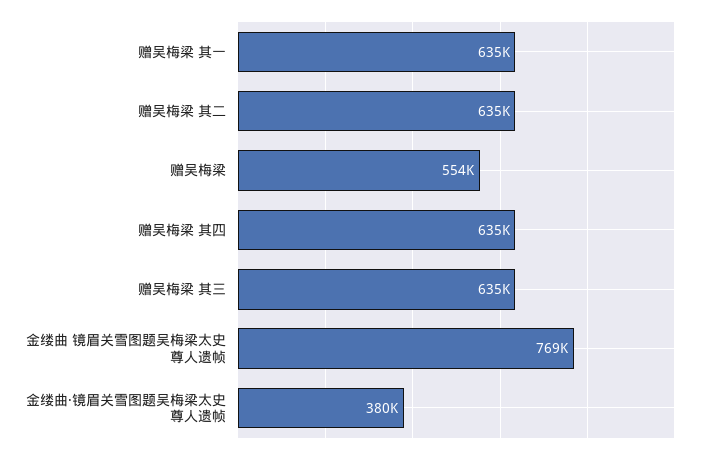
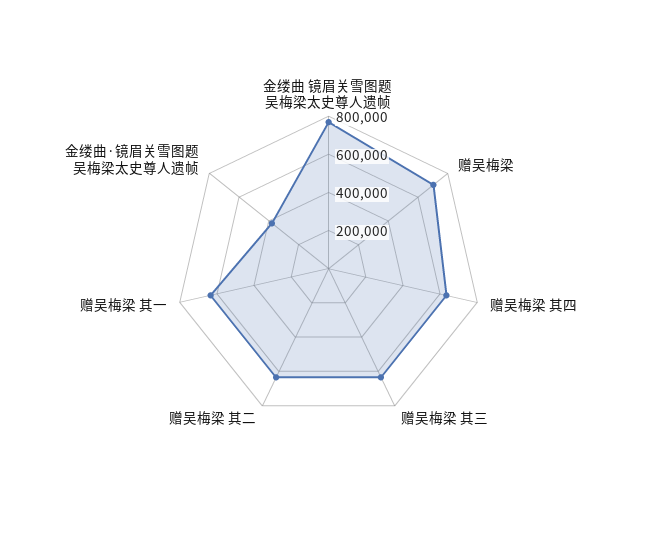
  {
    "赠吴梅梁 其一": 635000,
    "赠吴梅梁 其二": 635000,
-   "赠吴梅梁": 554000,
+   "赠吴梅梁": 700000,
    "赠吴梅梁 其四": 635000,
    "赠吴梅梁 其三": 635000,
    "金缕曲 镜眉关雪图题吴梅梁太史尊人遗帧": 769000,
    "金缕曲·镜眉关雪图题吴梅梁太史尊人遗帧": 380000
  }

